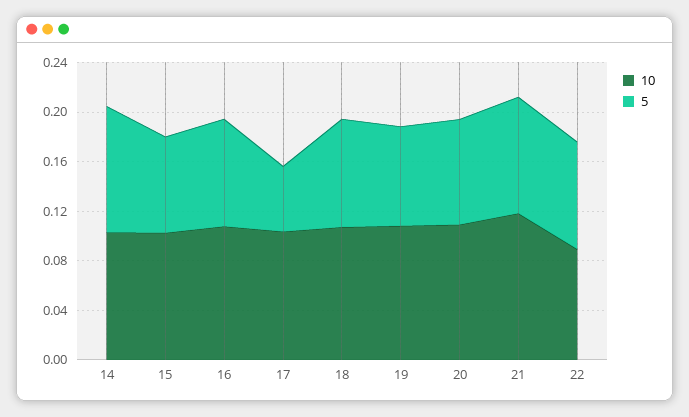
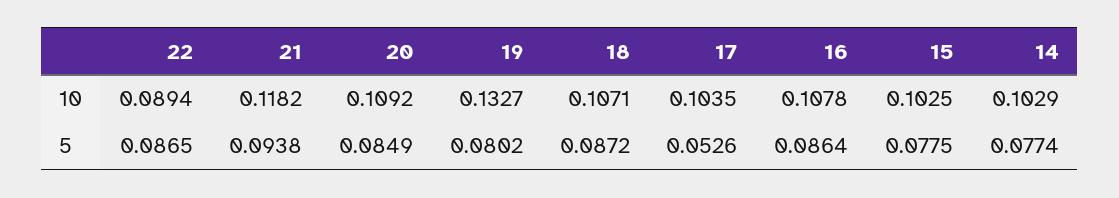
  {
    "10": {
      "14": 0.1029,
      "15": 0.1025,
      "16": 0.1078,
      "17": 0.1035,
      "18": 0.1071,
-     "19": 0.11,
+     "19": 0.1327,
      "20": 0.1092,
      "21": 0.1182,
      "22": 0.0894
    },
    "5": {
-     "14": 0.1,
+     "14": 0.0774,
      "15": 0.0775,
      "16": 0.0864,
      "17": 0.0526,
      "18": 0.0872,
      "19": 0.0802,
      "20": 0.0849,
      "21": 0.0938,
      "22": 0.0865
    }
  }

